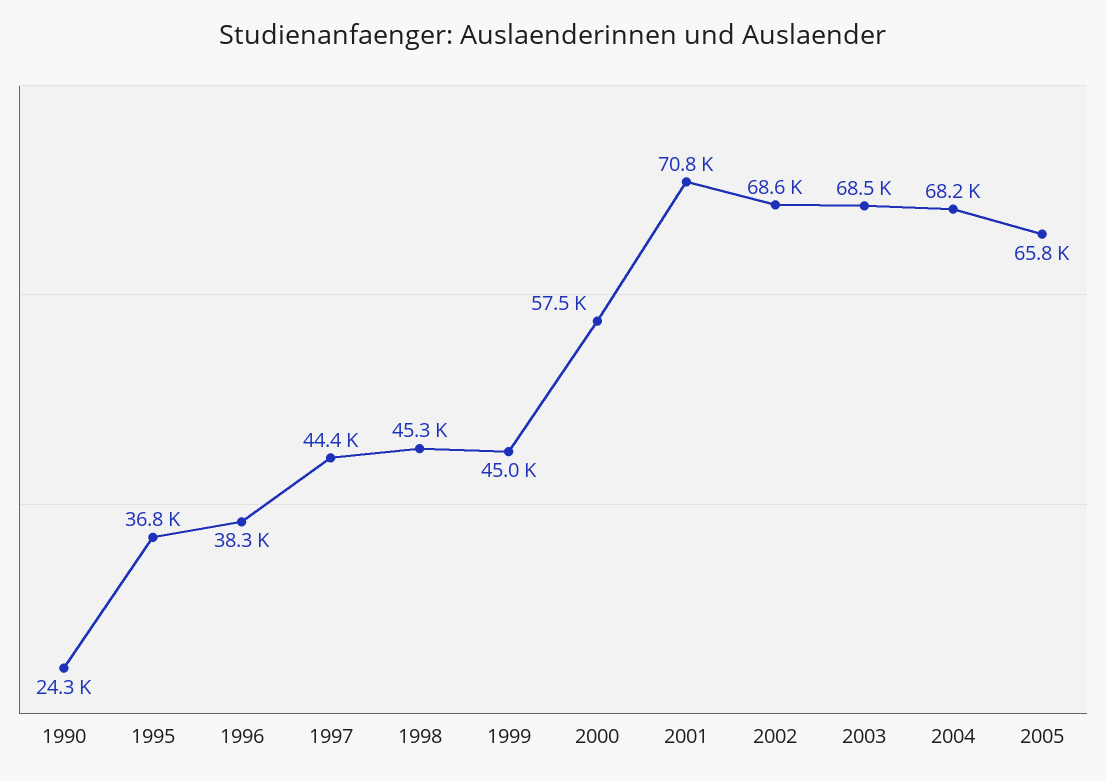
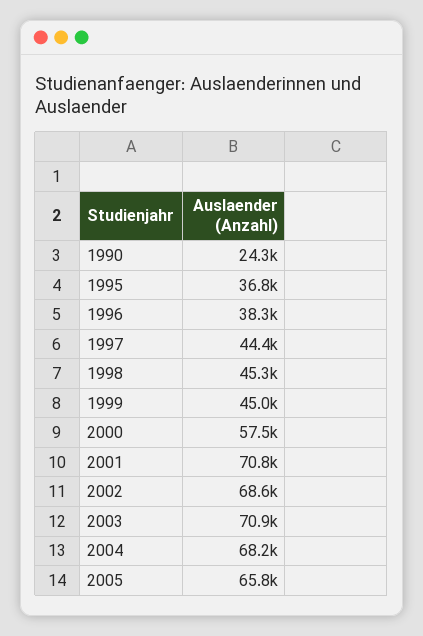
  {
    "1990": 24300,
    "1995": 36800,
    "1996": 38300,
    "1997": 44400,
    "1998": 45300,
    "1999": 45000,
    "2000": 57500,
    "2001": 70800,
    "2002": 68600,
-   "2003": 68500,
+   "2003": 70900,
    "2004": 68200,
    "2005": 65800
  }

